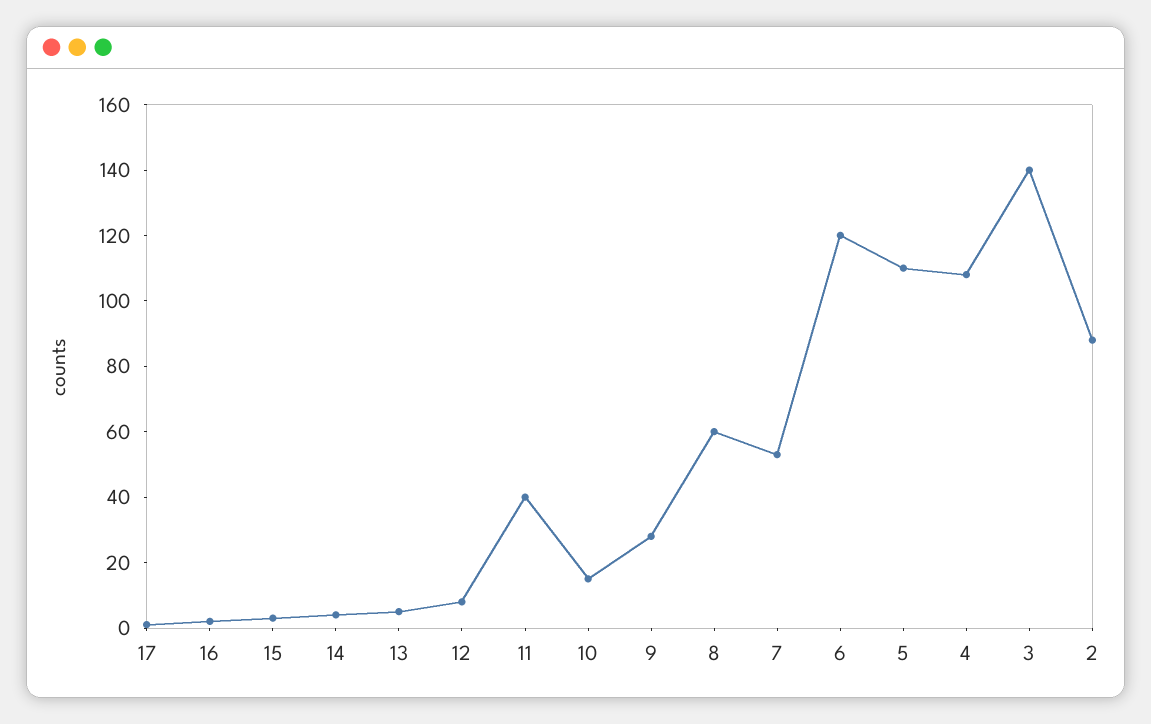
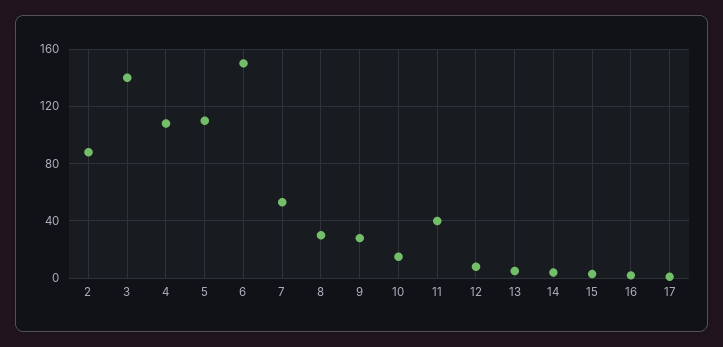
  {
    "17": 0,
    "16": 0,
    "15": 5,
    "14": 5,
    "13": 5,
    "12": 10,
    "11": 40,
    "10": 15,
    "9": 30,
-   "8": 60,
+   "8": 30,
    "7": 55,
-   "6": 120,
+   "6": 150,
    "5": 110,
    "4": 110,
    "3": 140,
    "2": 90
  }

